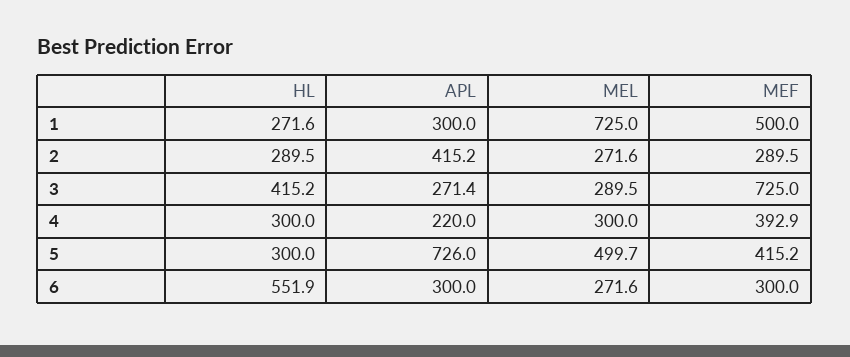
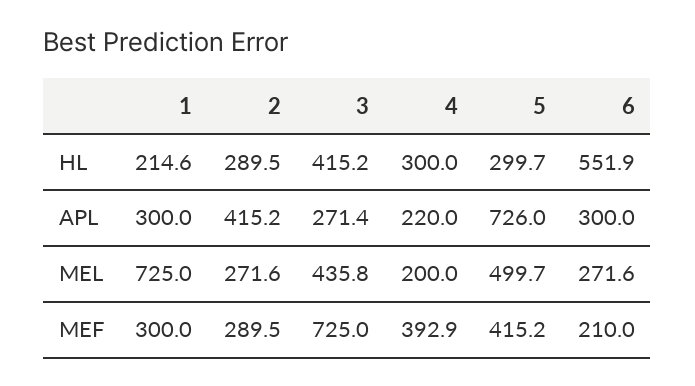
  {
    "HL": {
-     "1": 271.6,
+     "1": 214.6,
      "2": 289.5,
      "3": 415.2,
      "4": 300,
-     "5": 300,
+     "5": 299.7,
      "6": 551.9
    },
    "APL": {
      "1": 300,
      "2": 415.2,
      "3": 271.4,
      "4": 220,
      "5": 726,
      "6": 300
    },
    "MEL": {
      "1": 725,
      "2": 271.6,
-     "3": 289.5,
+     "3": 435.8,
-     "4": 300,
+     "4": 200,
      "5": 499.7,
      "6": 271.6
    },
    "MEF": {
-     "1": 500,
+     "1": 300,
      "2": 289.5,
      "3": 725,
      "4": 392.9,
      "5": 415.2,
-     "6": 300
+     "6": 210
    }
  }

